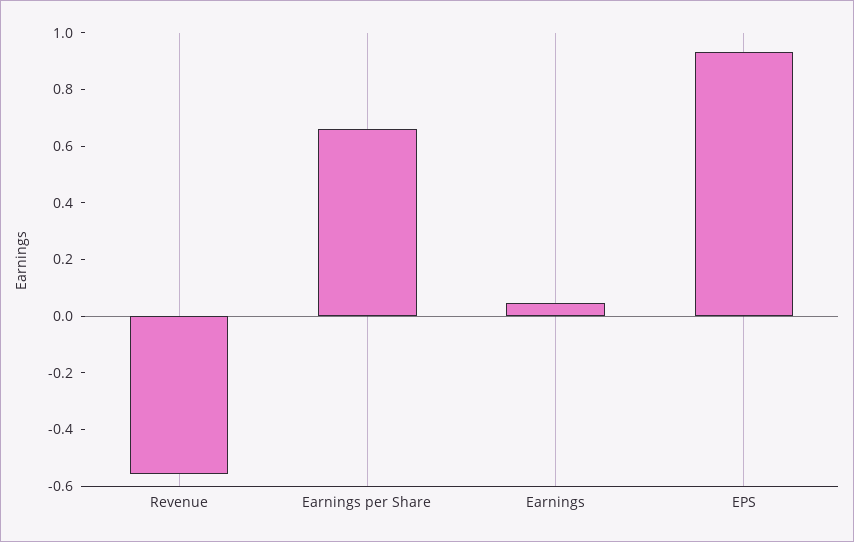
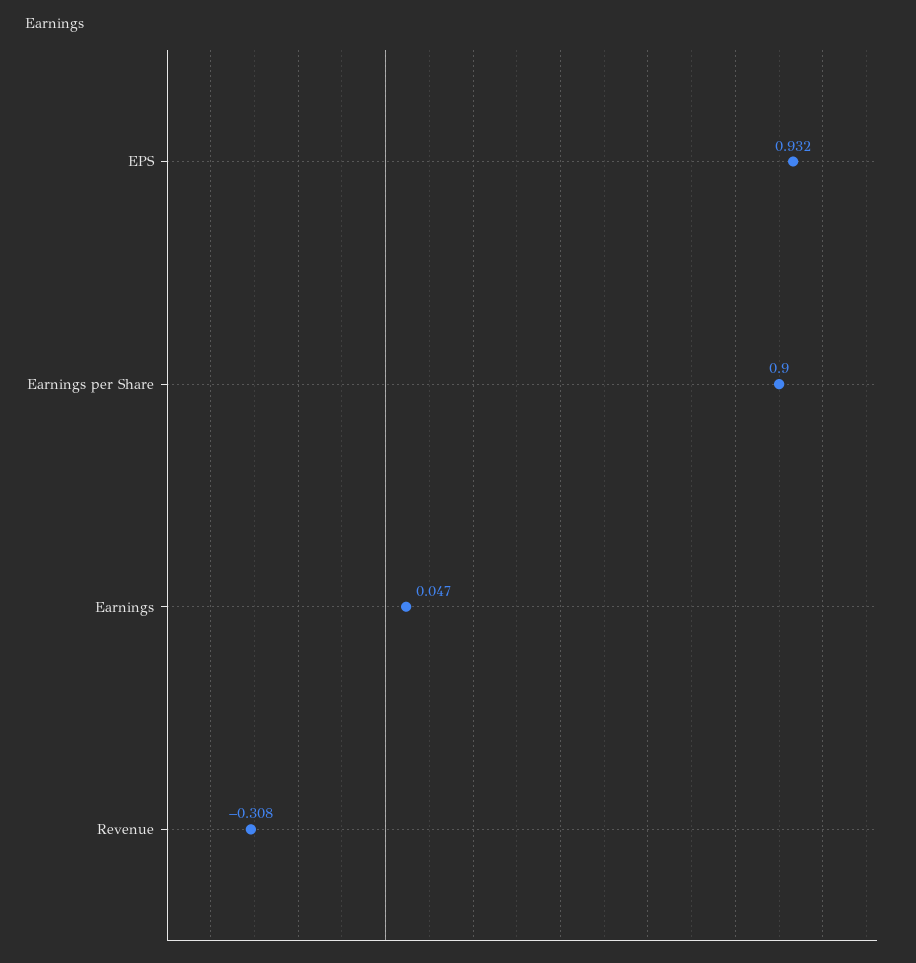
  {
-   "Revenue": -0.55,
+   "Revenue": -0.308,
-   "Earnings per Share": 0.65,
+   "Earnings per Share": 0.9,
    "Earnings": 0.047,
    "EPS": 0.932
  }

